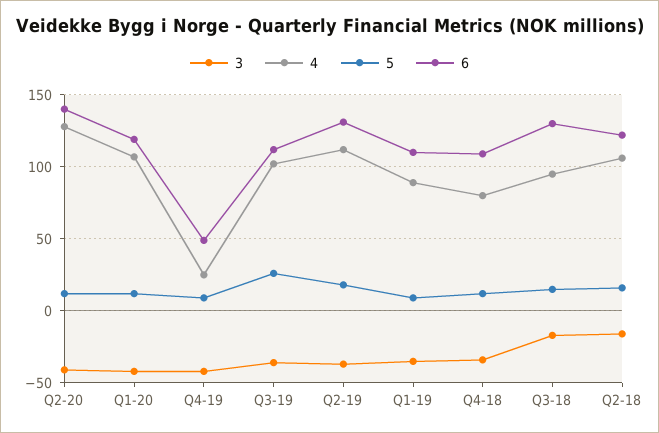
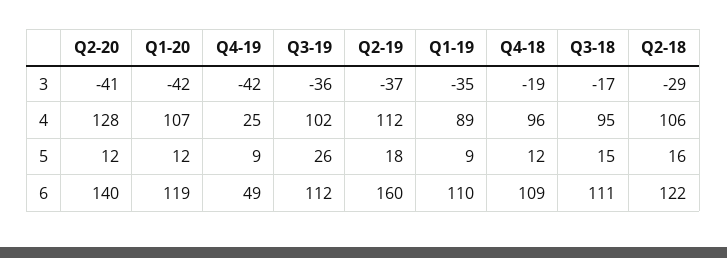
  {
    "3": {
      "Q2-20": -41,
      "Q1-20": -42,
      "Q4-19": -42,
      "Q3-19": -36,
      "Q2-19": -37,
      "Q1-19": -35,
-     "Q4-18": -35,
+     "Q4-18": -19,
      "Q3-18": -17,
-     "Q2-18": -15
+     "Q2-18": -29
    },
    "4": {
      "Q2-20": 128,
      "Q1-20": 107,
      "Q4-19": 25,
      "Q3-19": 102,
      "Q2-19": 112,
      "Q1-19": 89,
-     "Q4-18": 80,
+     "Q4-18": 96,
      "Q3-18": 95,
      "Q2-18": 106
    },
    "5": {
      "Q2-20": 12,
      "Q1-20": 12,
      "Q4-19": 9,
      "Q3-19": 26,
      "Q2-19": 18,
      "Q1-19": 9,
      "Q4-18": 12,
      "Q3-18": 15,
      "Q2-18": 16
    },
    "6": {
      "Q2-20": 140,
      "Q1-20": 119,
      "Q4-19": 49,
      "Q3-19": 112,
-     "Q2-19": 130,
+     "Q2-19": 160,
      "Q1-19": 110,
      "Q4-18": 109,
-     "Q3-18": 130,
+     "Q3-18": 111,
      "Q2-18": 122
    }
  }

